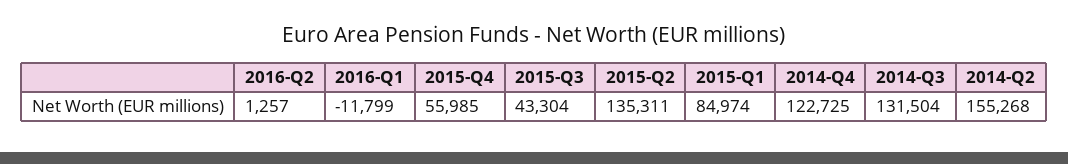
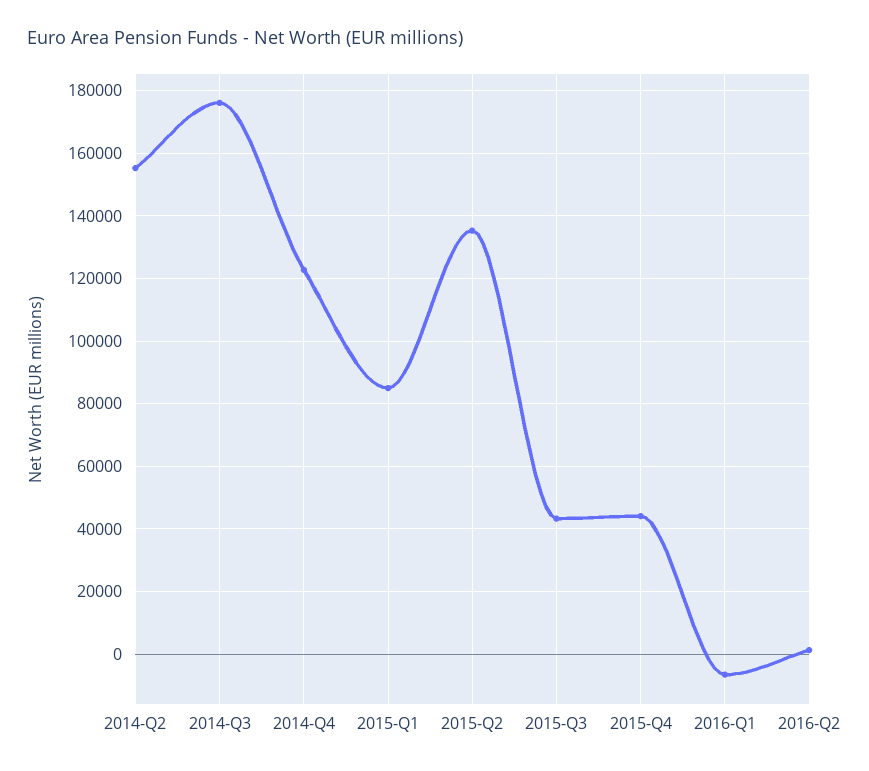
  {
    "2016-Q2": 1257,
-   "2016-Q1": -11799,
+   "2016-Q1": -6000,
-   "2015-Q4": 55985,
+   "2015-Q4": 44000,
    "2015-Q3": 43304,
    "2015-Q2": 135311,
    "2015-Q1": 84974,
    "2014-Q4": 122725,
-   "2014-Q3": 131504,
+   "2014-Q3": 176000,
    "2014-Q2": 155268
  }

